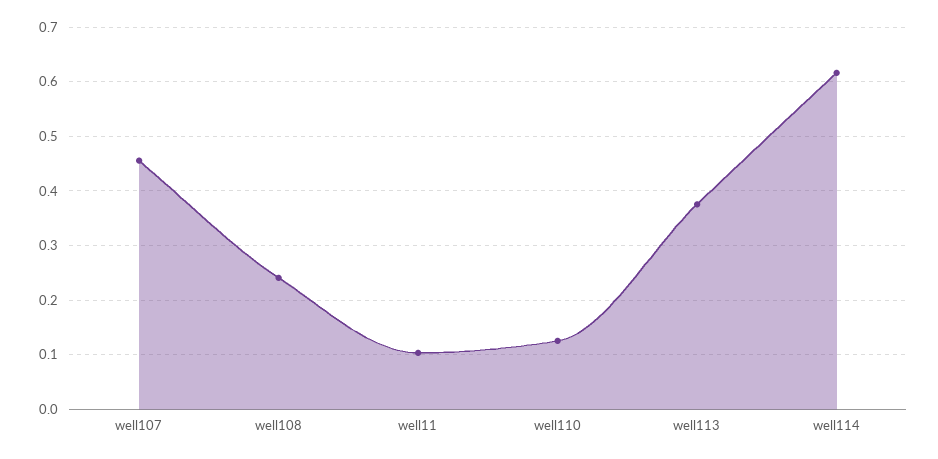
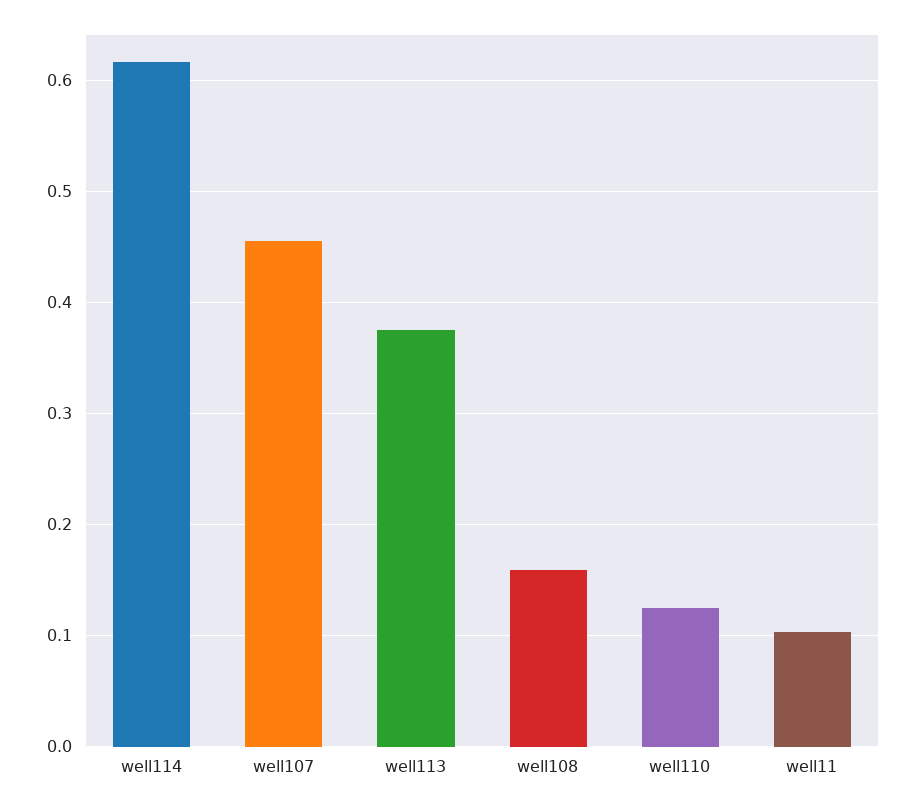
  {
    "well107": 0.46,
-   "well108": 0.24,
+   "well108": 0.16,
    "well11": 0.1,
    "well110": 0.13,
    "well113": 0.38,
    "well114": 0.62
  }

